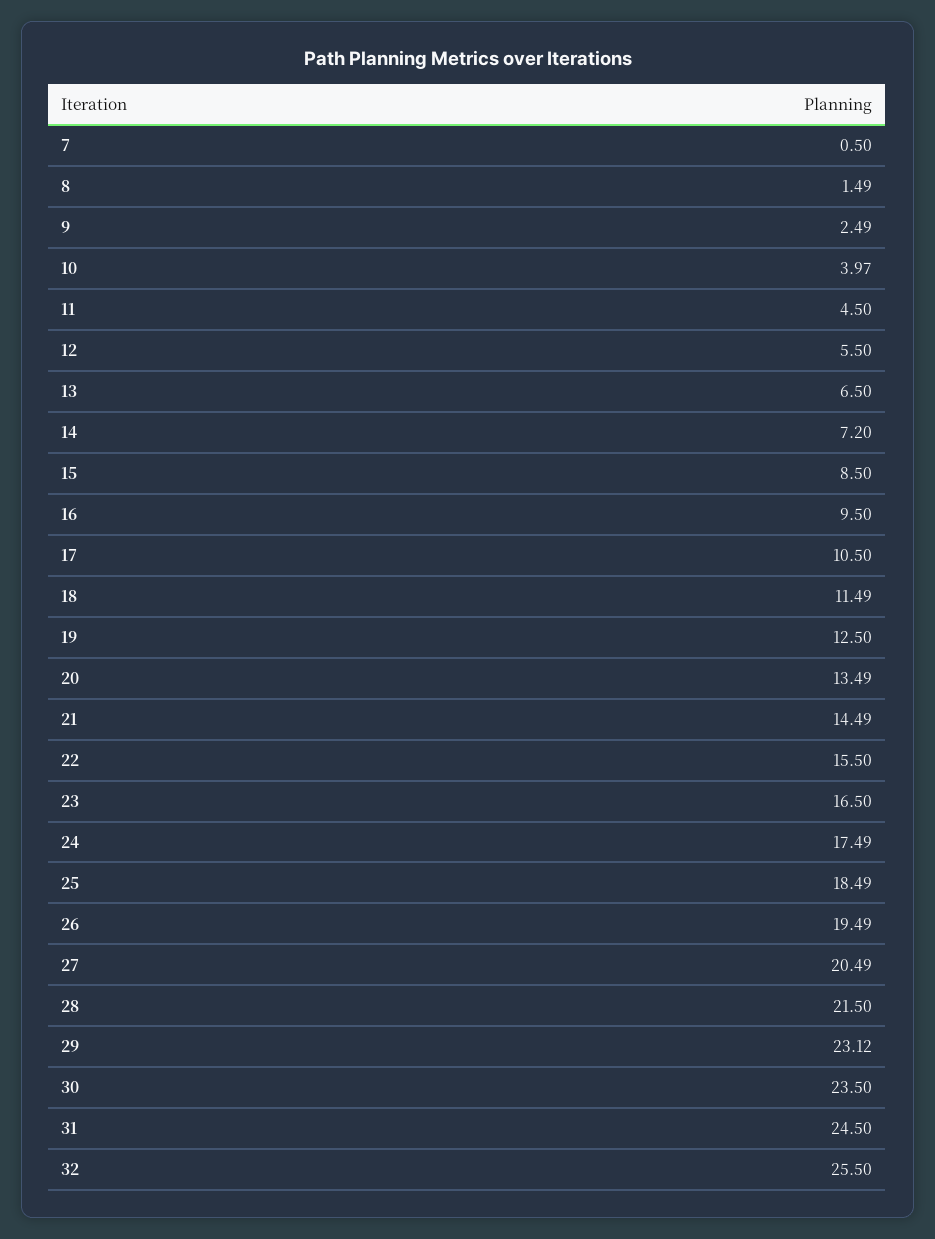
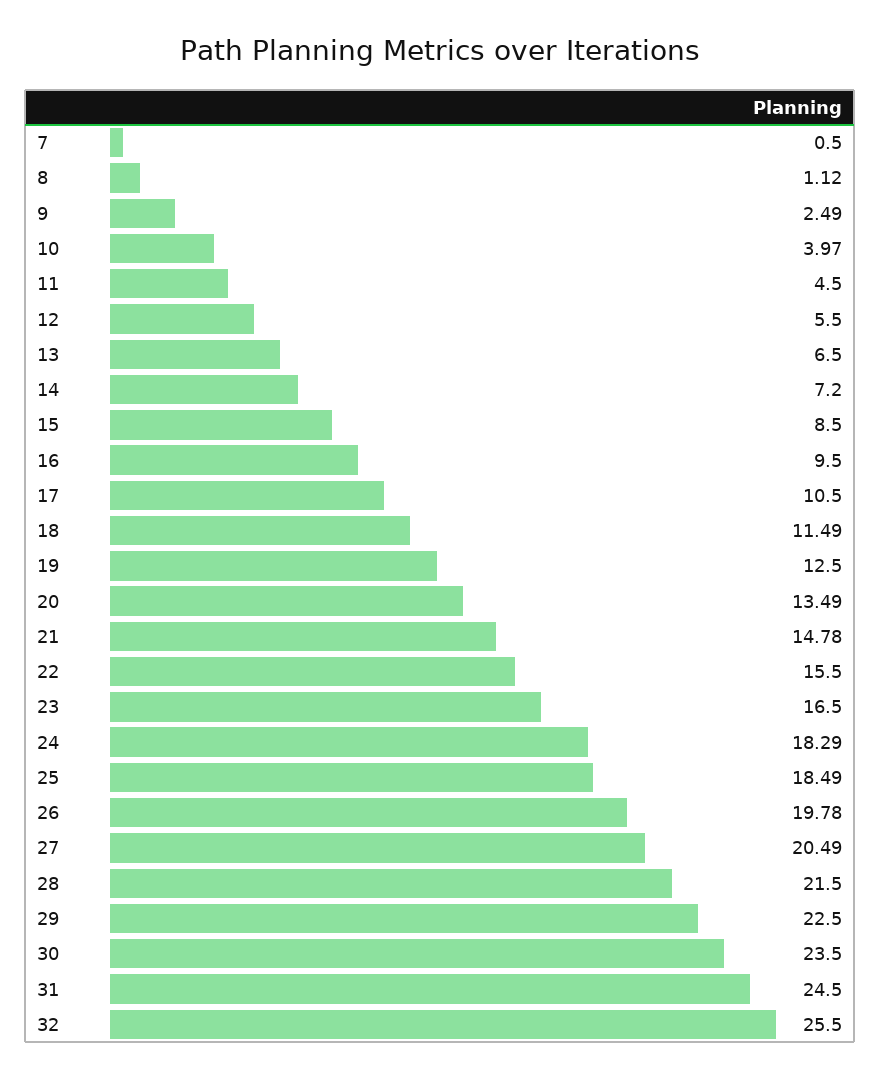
  {
    "7": 0.5,
-   "8": 1.49,
+   "8": 1.12,
    "9": 2.49,
    "10": 3.97,
    "11": 4.5,
    "12": 5.5,
    "13": 6.5,
    "14": 7.2,
    "15": 8.5,
    "16": 9.5,
    "17": 10.5,
    "18": 11.49,
    "19": 12.5,
    "20": 13.49,
-   "21": 14.49,
+   "21": 14.78,
    "22": 15.5,
    "23": 16.5,
-   "24": 17.49,
+   "24": 18.29,
    "25": 18.49,
-   "26": 19.49,
+   "26": 19.78,
    "27": 20.49,
    "28": 21.5,
-   "29": 23.12,
+   "29": 22.5,
    "30": 23.5,
    "31": 24.5,
    "32": 25.5
  }

